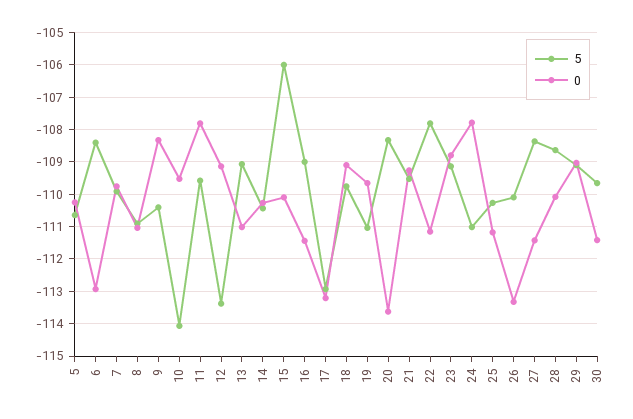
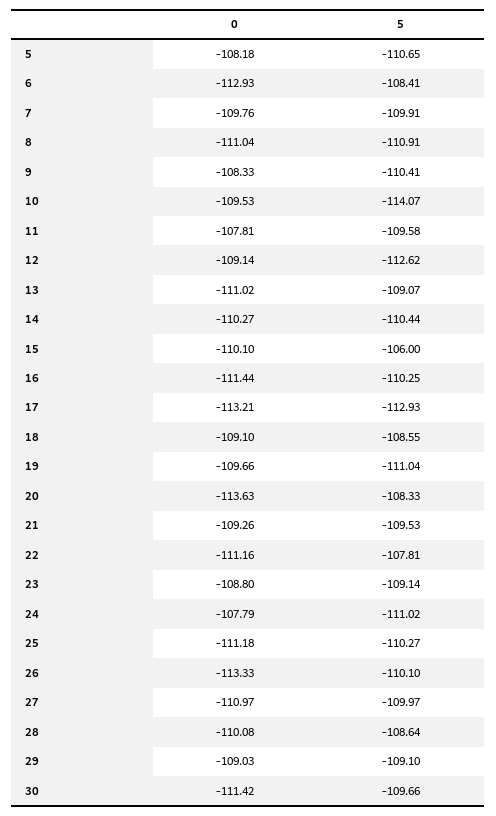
  {
    "5": {
      "5": -110.65,
      "6": -108.41,
      "7": -109.91,
      "8": -110.91,
      "9": -110.41,
      "10": -114.07,
      "11": -109.58,
-     "12": -113.4,
+     "12": -112.62,
      "13": -109.07,
      "14": -110.44,
      "15": -106,
-     "16": -109,
+     "16": -110.25,
      "17": -112.93,
-     "18": -109.8,
+     "18": -108.55,
      "19": -111.04,
      "20": -108.33,
      "21": -109.53,
      "22": -107.81,
      "23": -109.14,
      "24": -111.02,
      "25": -110.27,
      "26": -110.1,
-     "27": -108.4,
+     "27": -109.97,
      "28": -108.64,
      "29": -109.1,
      "30": -109.66
    },
    "0": {
-     "5": -110.2,
+     "5": -108.18,
      "6": -112.93,
      "7": -109.76,
      "8": -111.04,
      "9": -108.33,
      "10": -109.53,
      "11": -107.81,
      "12": -109.14,
      "13": -111.02,
      "14": -110.27,
      "15": -110.1,
      "16": -111.44,
      "17": -113.21,
      "18": -109.1,
      "19": -109.66,
      "20": -113.63,
      "21": -109.26,
      "22": -111.16,
      "23": -108.8,
      "24": -107.79,
      "25": -111.18,
      "26": -113.33,
-     "27": -111.4,
+     "27": -110.97,
      "28": -110.08,
      "29": -109.03,
      "30": -111.42
    }
  }

